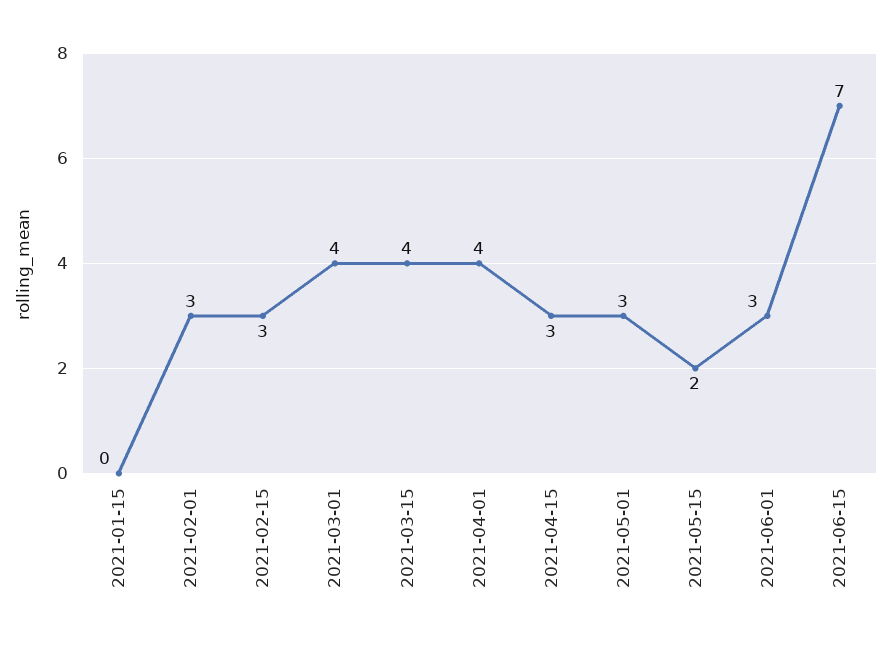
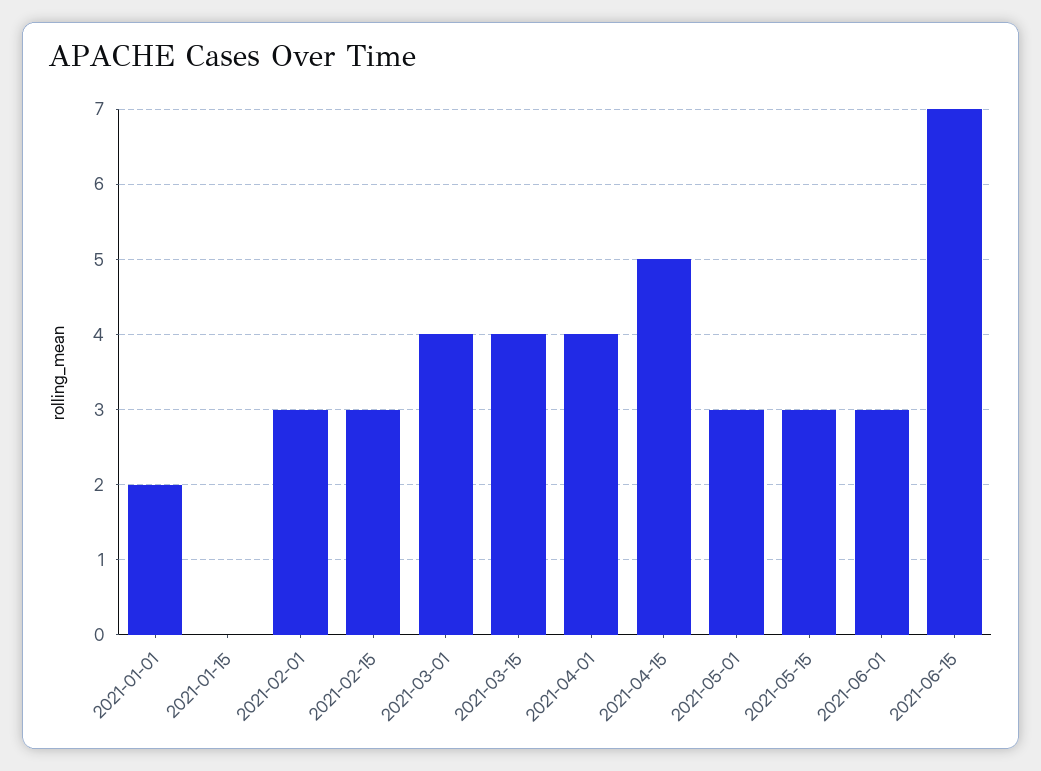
  {
    "2021-01-15": 0,
    "2021-02-01": 3,
    "2021-02-15": 3,
    "2021-03-01": 4,
    "2021-03-15": 4,
    "2021-04-01": 4,
-   "2021-04-15": 3,
+   "2021-04-15": 5,
    "2021-05-01": 3,
-   "2021-05-15": 2,
+   "2021-05-15": 3,
    "2021-06-01": 3,
-   "2021-06-15": 7
+   "2021-06-15": 7,
+   "2021-01-01": 2
  }

